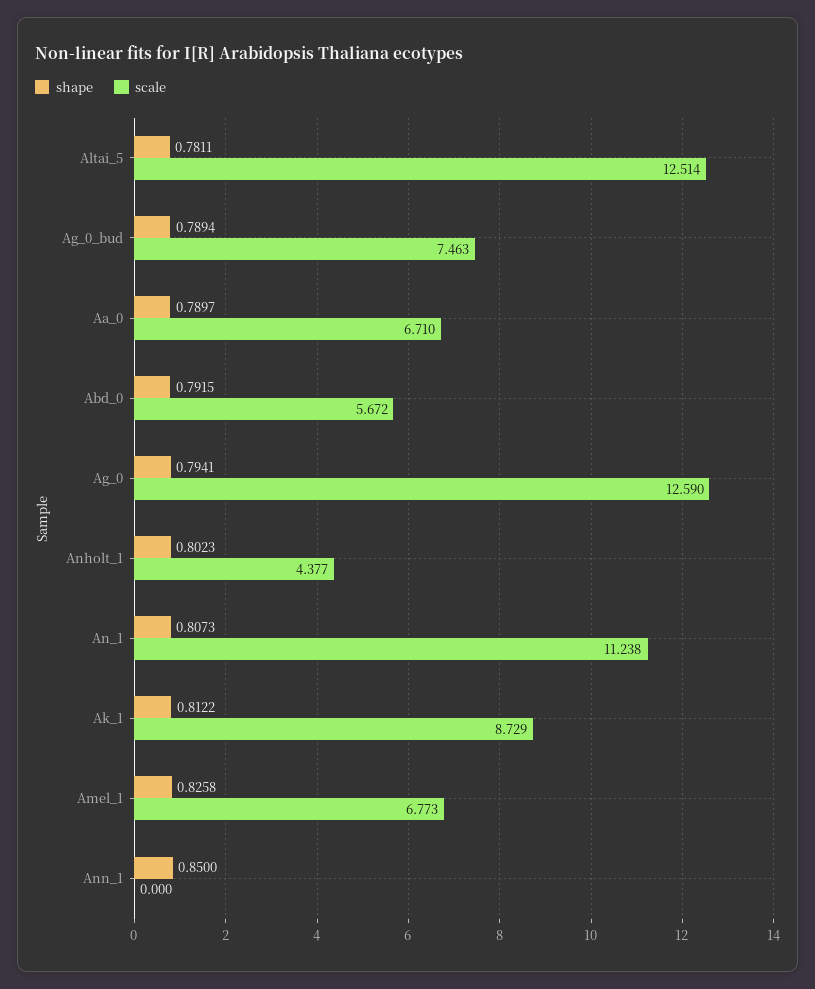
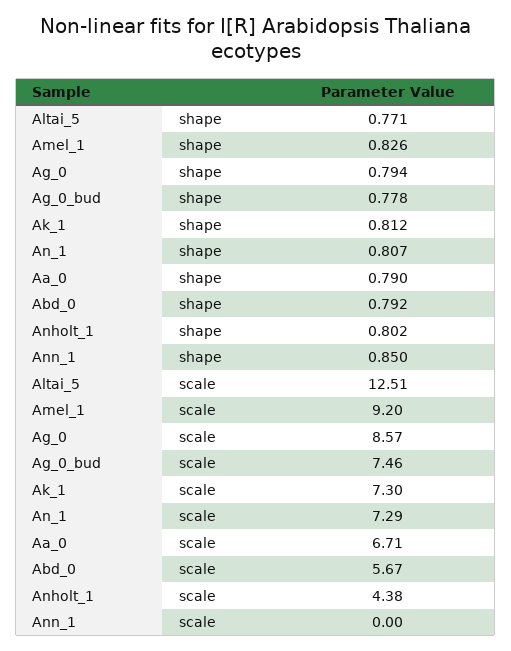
  {
    "shape": {
-     "Altai_5": 0.7811,
+     "Altai_5": 0.771,
-     "Ag_0_bud": 0.7894,
+     "Ag_0_bud": 0.778,
      "Aa_0": 0.7897,
      "Abd_0": 0.7915,
      "Ag_0": 0.7941,
      "Anholt_1": 0.8023,
      "An_1": 0.8073,
      "Ak_1": 0.8122,
      "Amel_1": 0.8258,
      "Ann_1": 0.85
    },
    "scale": {
      "Altai_5": 12.514,
      "Ag_0_bud": 7.463,
      "Aa_0": 6.71,
      "Abd_0": 5.672,
-     "Ag_0": 12.59,
+     "Ag_0": 8.57,
      "Anholt_1": 4.377,
-     "An_1": 11.238,
+     "An_1": 7.29,
-     "Ak_1": 8.729,
+     "Ak_1": 7.3,
-     "Amel_1": 6.773,
+     "Amel_1": 9.2,
      "Ann_1": 0
    }
  }

